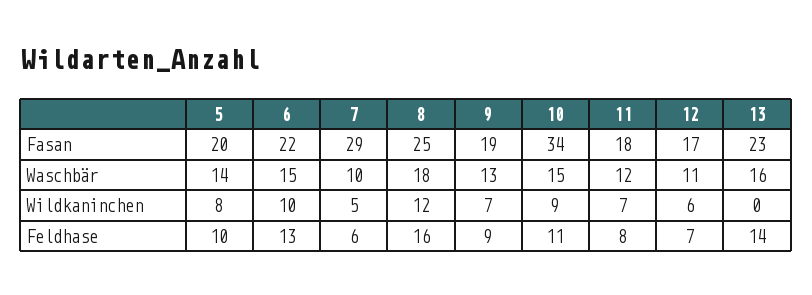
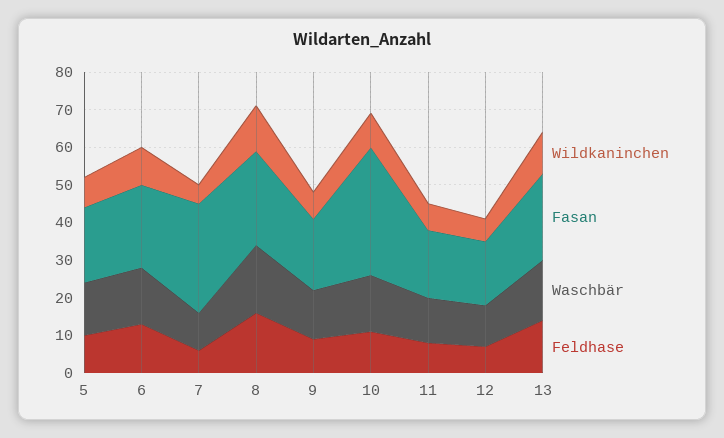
  {
    "Fasan": {
      "5": 20,
      "6": 22,
      "7": 29,
      "8": 25,
      "9": 19,
      "10": 34,
      "11": 18,
      "12": 17,
      "13": 23
    },
    "Waschbär": {
      "5": 14,
      "6": 15,
      "7": 10,
      "8": 18,
      "9": 13,
      "10": 15,
      "11": 12,
      "12": 11,
      "13": 16
    },
    "Wildkaninchen": {
      "5": 8,
      "6": 10,
      "7": 5,
      "8": 12,
      "9": 7,
      "10": 9,
      "11": 7,
      "12": 6,
-     "13": 0
+     "13": 10
    },
    "Feldhase": {
      "5": 10,
      "6": 13,
      "7": 6,
      "8": 16,
      "9": 9,
      "10": 11,
      "11": 8,
      "12": 7,
      "13": 14
    }
  }

